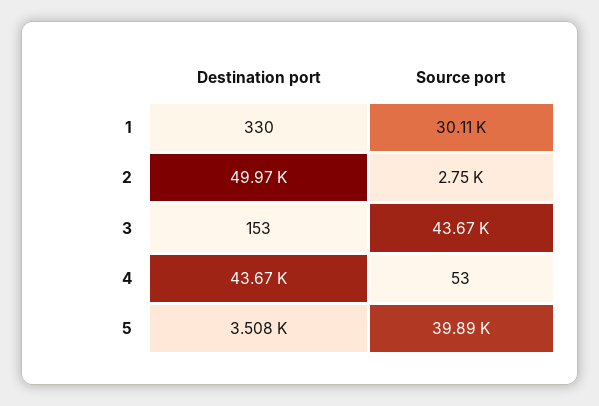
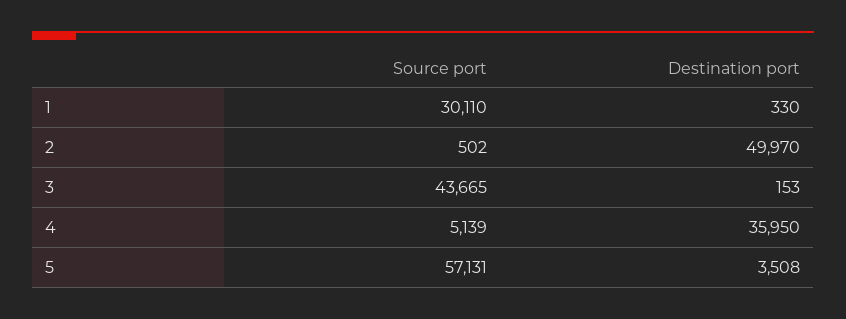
  {
    "Destination port": {
      "1": 330,
      "2": 49970,
      "3": 153,
-     "4": 43670,
+     "4": 35950,
      "5": 3508
    },
    "Source port": {
      "1": 30110,
-     "2": 2750,
+     "2": 502,
      "3": 43665,
-     "4": 53,
+     "4": 5139,
-     "5": 39890
+     "5": 57131
    }
  }

